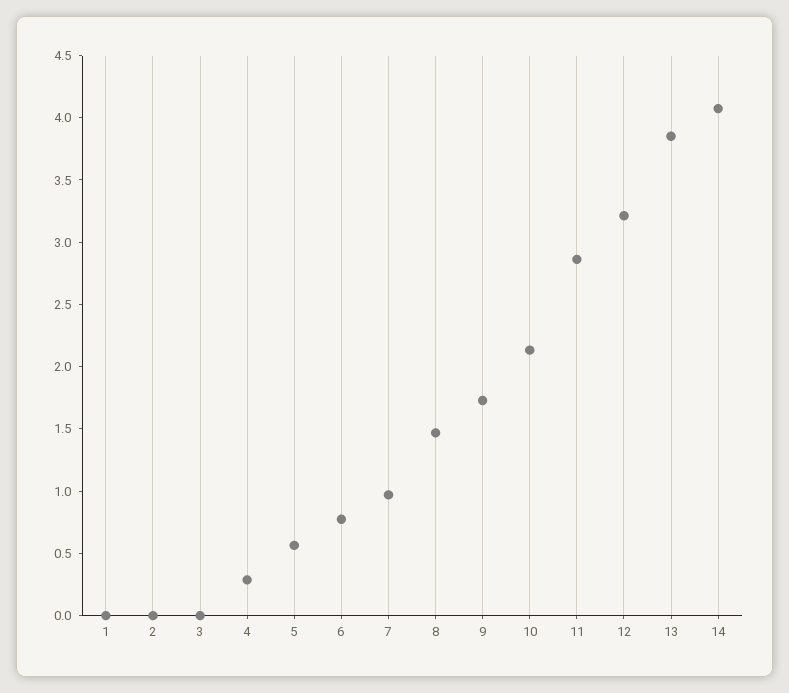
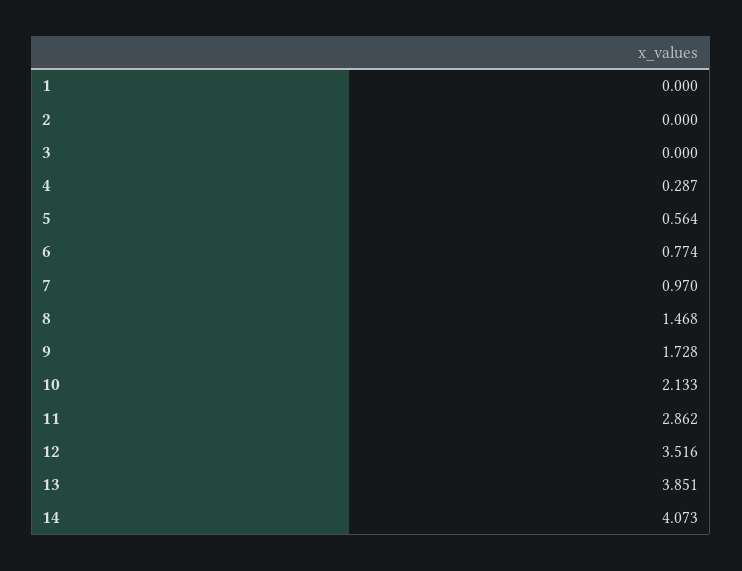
  {
    "1": 0,
    "2": 0,
    "3": 0,
    "4": 0.287,
    "5": 0.564,
    "6": 0.774,
    "7": 0.97,
    "8": 1.468,
    "9": 1.728,
    "10": 2.133,
    "11": 2.862,
-   "12": 3.2,
+   "12": 3.516,
    "13": 3.851,
    "14": 4.073
  }

